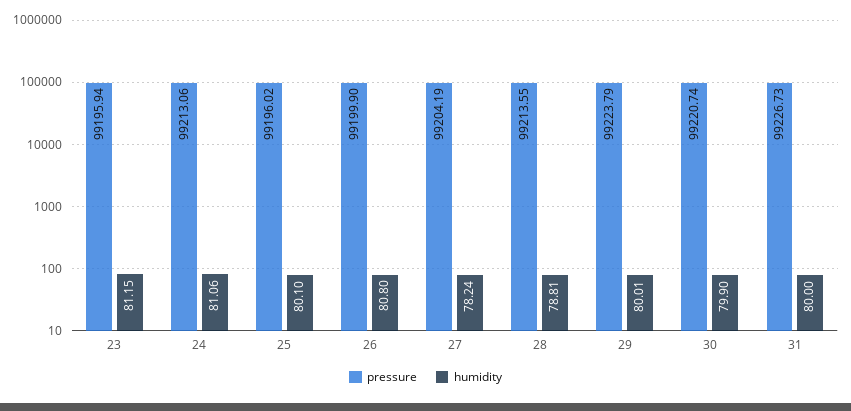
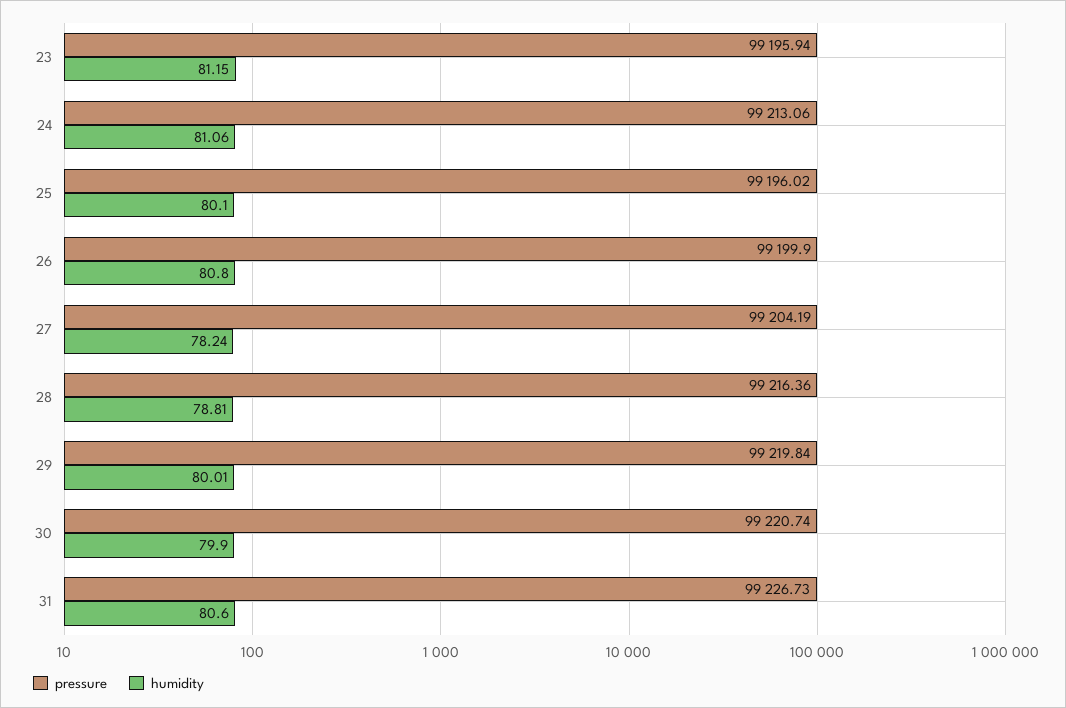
  {
    "pressure": {
      "23": 99195.94,
      "24": 99213.06,
      "25": 99196.02,
      "26": 99199.9,
      "27": 99204.19,
-     "28": 99213.55,
+     "28": 99216.36,
-     "29": 99223.79,
+     "29": 99219.84,
      "30": 99220.74,
      "31": 99226.73
    },
    "humidity": {
      "23": 81.15,
      "24": 81.06,
      "25": 80.1,
      "26": 80.8,
      "27": 78.24,
      "28": 78.81,
      "29": 80.01,
      "30": 79.9,
-     "31": 80
+     "31": 80.6
    }
  }

